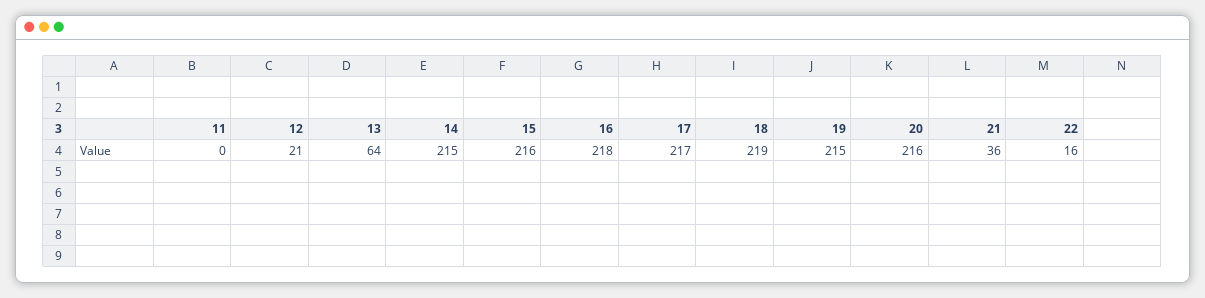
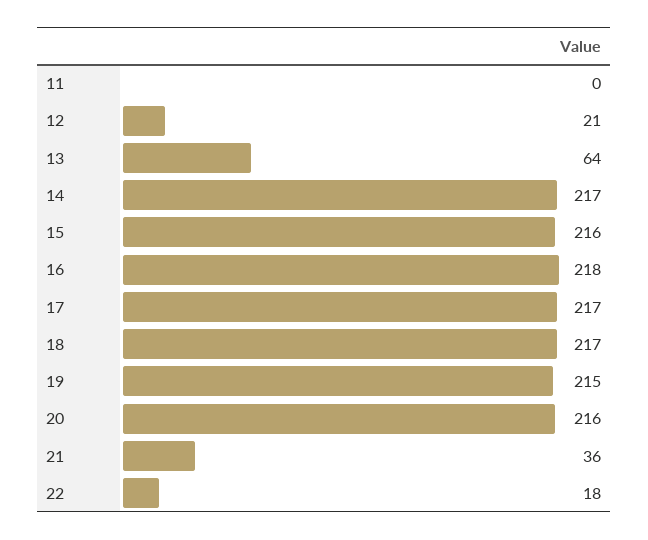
  {
    "11": 0,
    "12": 21,
    "13": 64,
-   "14": 215,
+   "14": 217,
    "15": 216,
    "16": 218,
    "17": 217,
-   "18": 219,
+   "18": 217,
    "19": 215,
    "20": 216,
    "21": 36,
-   "22": 16
+   "22": 18
  }

